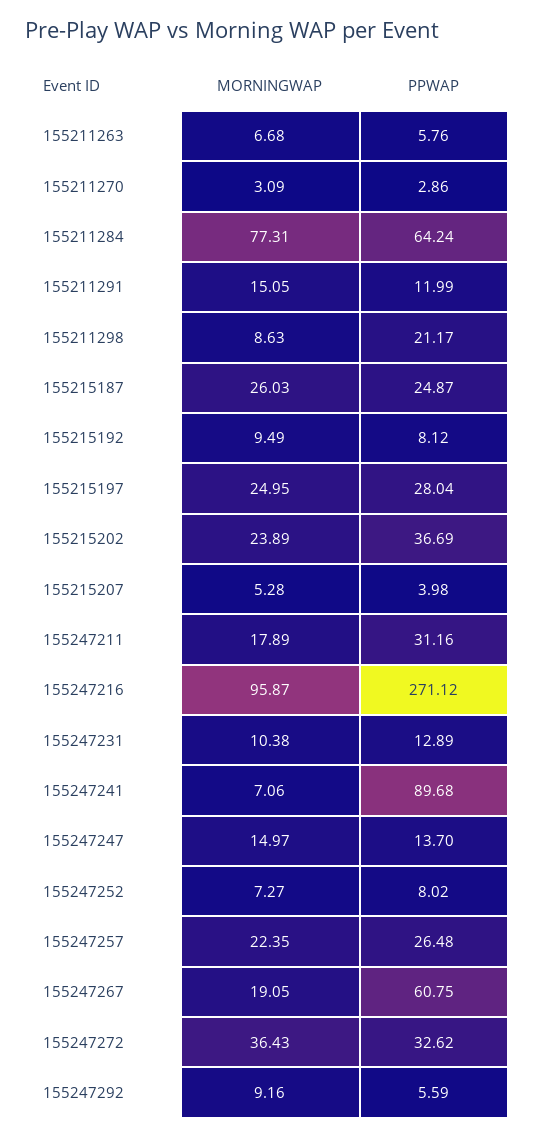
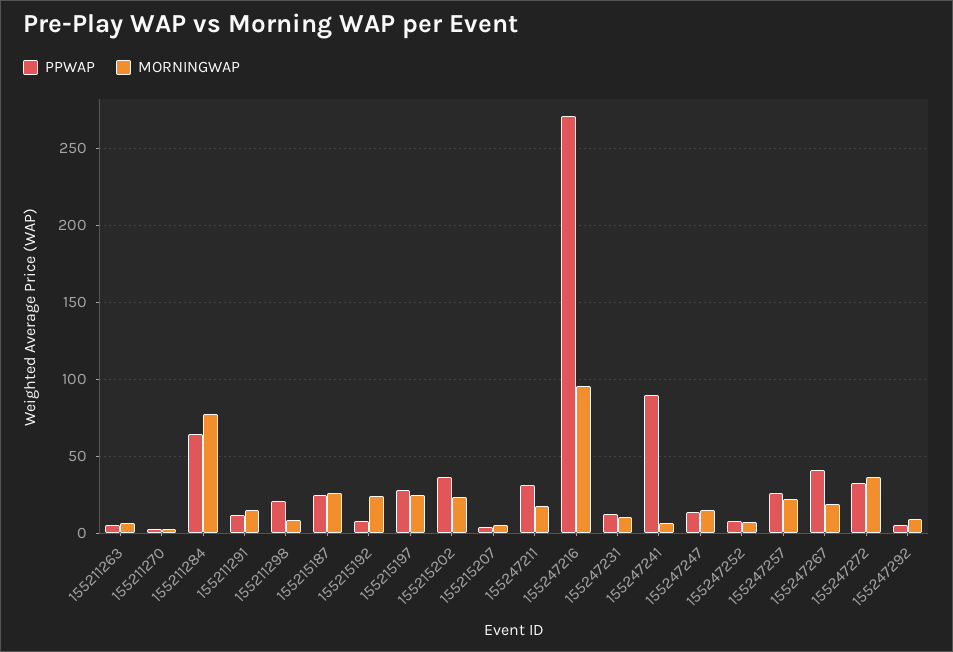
  {
    "MORNINGWAP": {
      "155211263": 6.68,
      "155211270": 3.09,
      "155211284": 77.31,
      "155211291": 15.05,
      "155211298": 8.63,
      "155215187": 26.03,
-     "155215192": 9.49,
+     "155215192": 25,
      "155215197": 24.95,
      "155215202": 23.89,
      "155215207": 5.28,
      "155247211": 17.89,
      "155247216": 95.87,
      "155247231": 10.38,
      "155247241": 7.06,
      "155247247": 14.97,
      "155247252": 7.27,
      "155247257": 22.35,
      "155247267": 19.05,
      "155247272": 36.43,
      "155247292": 9.16
    },
    "PPWAP": {
      "155211263": 5.76,
      "155211270": 2.86,
      "155211284": 64.24,
      "155211291": 11.99,
      "155211298": 21.17,
      "155215187": 24.87,
      "155215192": 8.12,
      "155215197": 28.04,
      "155215202": 36.69,
      "155215207": 3.98,
      "155247211": 31.16,
      "155247216": 271.12,
      "155247231": 12.89,
      "155247241": 89.68,
      "155247247": 13.7,
      "155247252": 8.02,
      "155247257": 26.48,
-     "155247267": 60.75,
+     "155247267": 40,
      "155247272": 32.62,
      "155247292": 5.59
    }
  }

